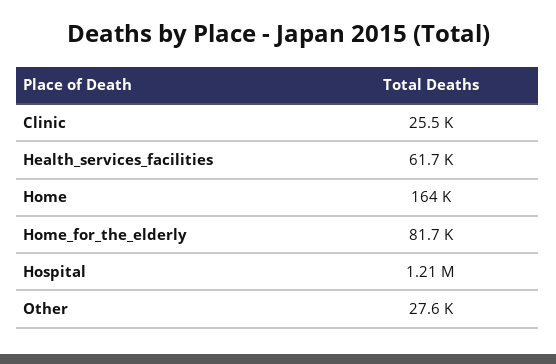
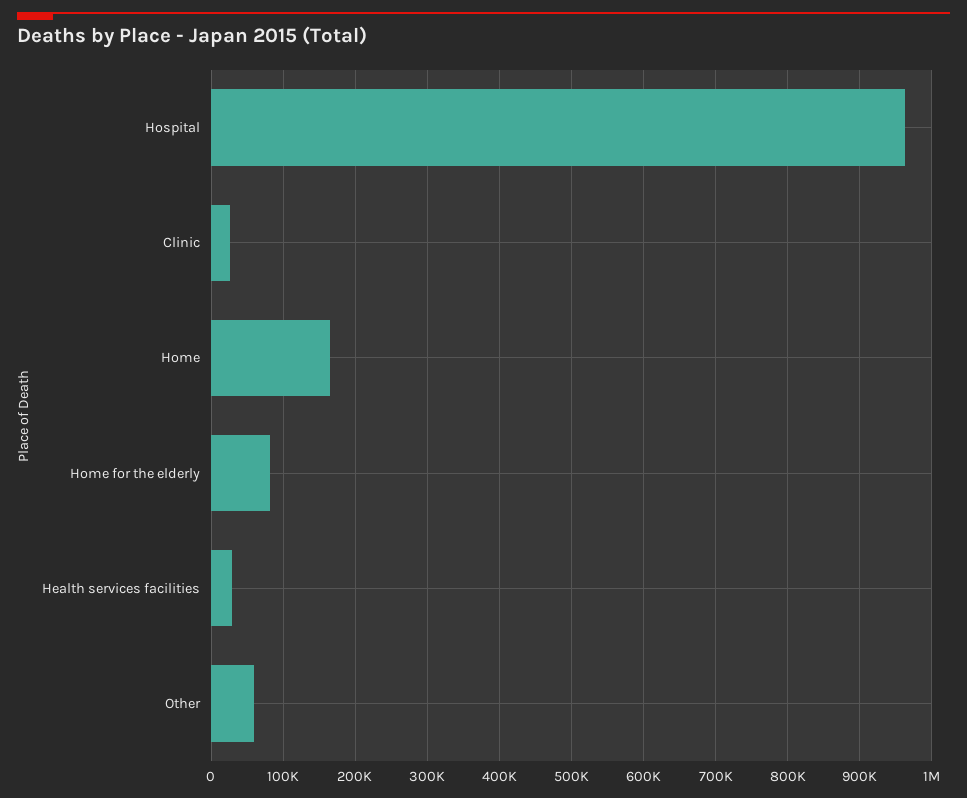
  {
    "Clinic": 25500,
-   "Health_services_facilities": 61700,
+   "Health_services_facilities": 30000,
    "Home": 164000,
    "Home_for_the_elderly": 81700,
-   "Hospital": 1210000,
+   "Hospital": 960000,
-   "Other": 27600
+   "Other": 60000
  }

